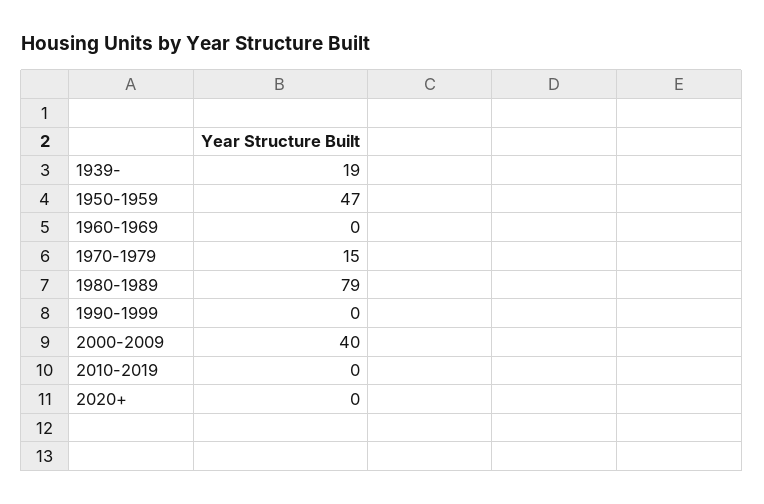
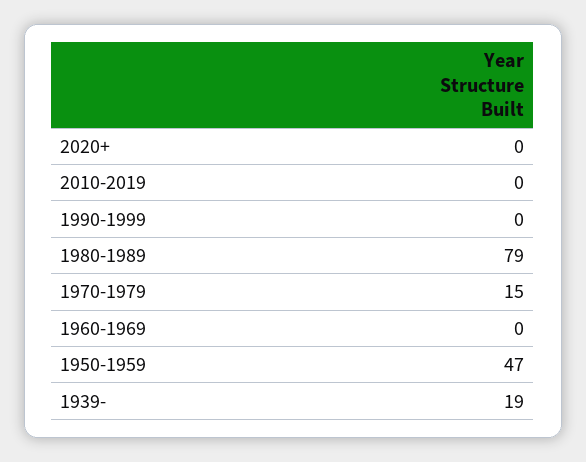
  {
    "1939-": 19,
    "1950-1959": 47,
    "1960-1969": 0,
    "1970-1979": 15,
    "1980-1989": 79,
    "1990-1999": 0,
-   "2000-2009": 40,
    "2010-2019": 0,
    "2020+": 0
  }

